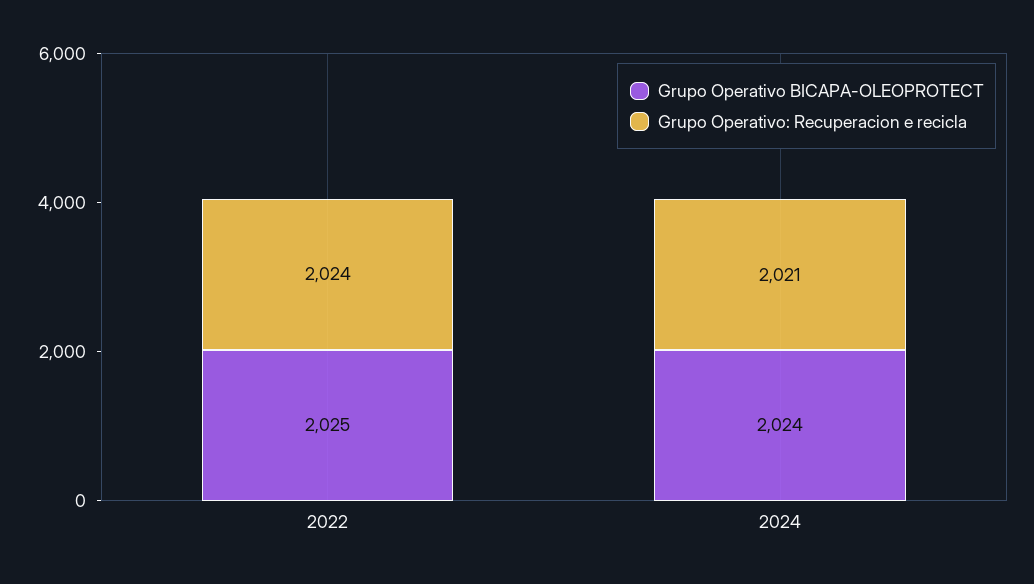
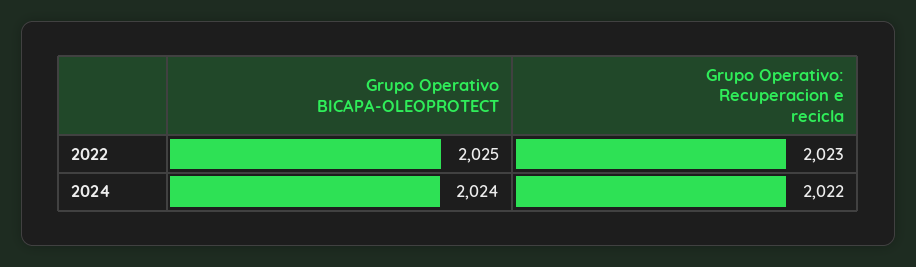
  {
    "Grupo Operativo BICAPA-OLEOPROTECT": {
      "2022": 2025,
      "2024": 2024
    },
    "Grupo Operativo: Recuperacion e recicla": {
-     "2022": 2024,
+     "2022": 2023,
-     "2024": 2021
+     "2024": 2022
    }
  }

